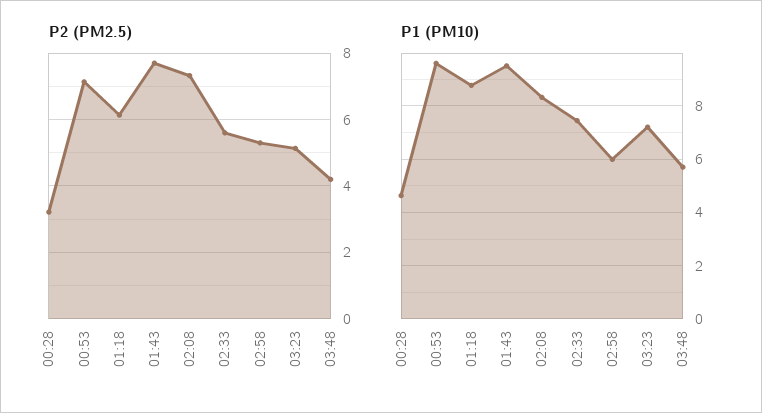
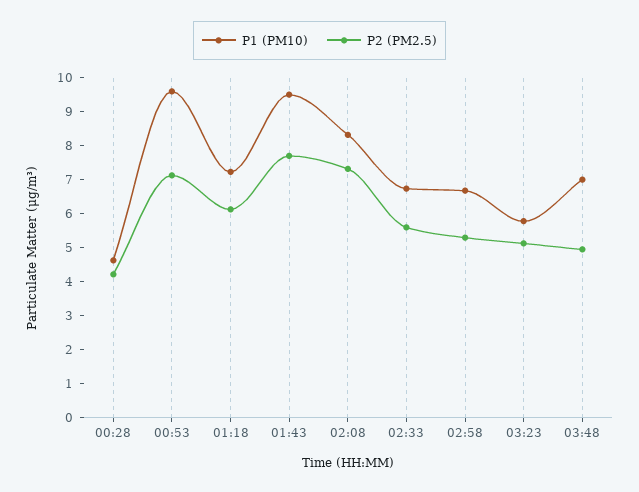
  {
    "P2 (PM2.5)": {
-     "00:28": 3.2,
+     "00:28": 4.25,
      "00:53": 7.2,
      "01:18": 6.2,
      "01:43": 7.8,
      "02:08": 7.4,
      "02:33": 5.6,
      "02:58": 5.4,
      "03:23": 5.2,
-     "03:48": 4.2
+     "03:48": 5
    },
    "P1 (PM10)": {
      "00:28": 4.75,
      "00:53": 9.5,
-     "01:18": 8.75,
+     "01:18": 7.25,
      "01:43": 9.5,
      "02:08": 8.25,
-     "02:33": 7.5,
+     "02:33": 6.75,
-     "02:58": 6,
+     "02:58": 6.75,
-     "03:23": 7.25,
+     "03:23": 5.75,
-     "03:48": 5.75
+     "03:48": 7
    }
  }

